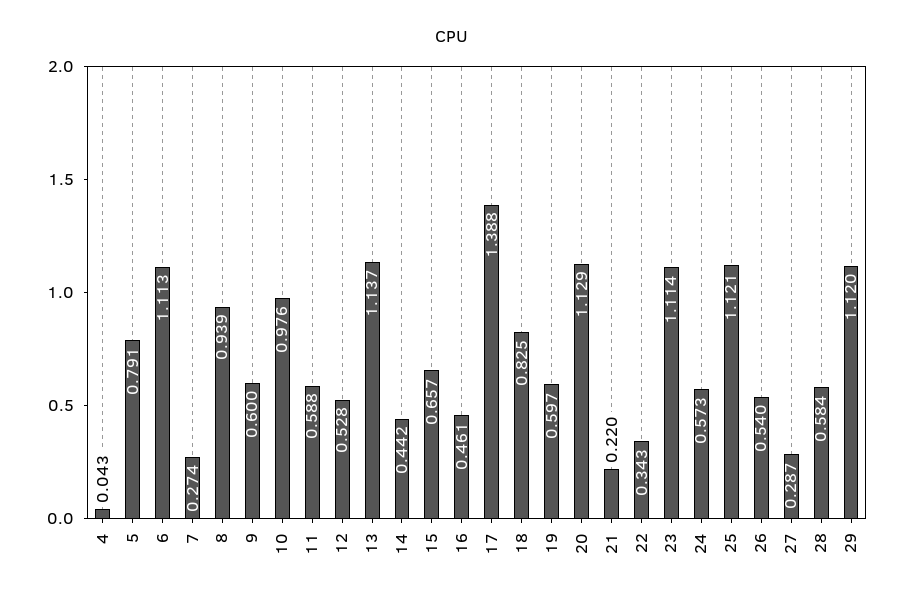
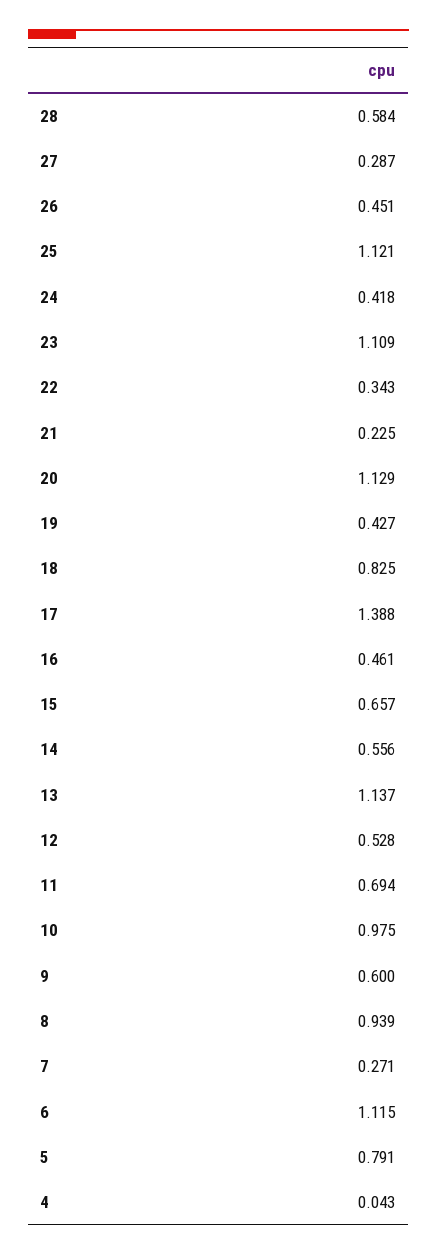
  {
    "4": 0.043,
    "5": 0.791,
-   "6": 1.113,
+   "6": 1.115,
-   "7": 0.274,
+   "7": 0.271,
    "8": 0.939,
    "9": 0.6,
-   "10": 0.976,
+   "10": 0.975,
-   "11": 0.588,
+   "11": 0.694,
    "12": 0.528,
    "13": 1.137,
-   "14": 0.442,
+   "14": 0.556,
    "15": 0.657,
    "16": 0.461,
    "17": 1.388,
    "18": 0.825,
-   "19": 0.597,
+   "19": 0.427,
    "20": 1.129,
-   "21": 0.22,
+   "21": 0.225,
    "22": 0.343,
-   "23": 1.114,
+   "23": 1.109,
-   "24": 0.573,
+   "24": 0.418,
    "25": 1.121,
-   "26": 0.54,
+   "26": 0.451,
    "27": 0.287,
-   "28": 0.584,
+   "28": 0.584
-   "29": 1.12
  }

